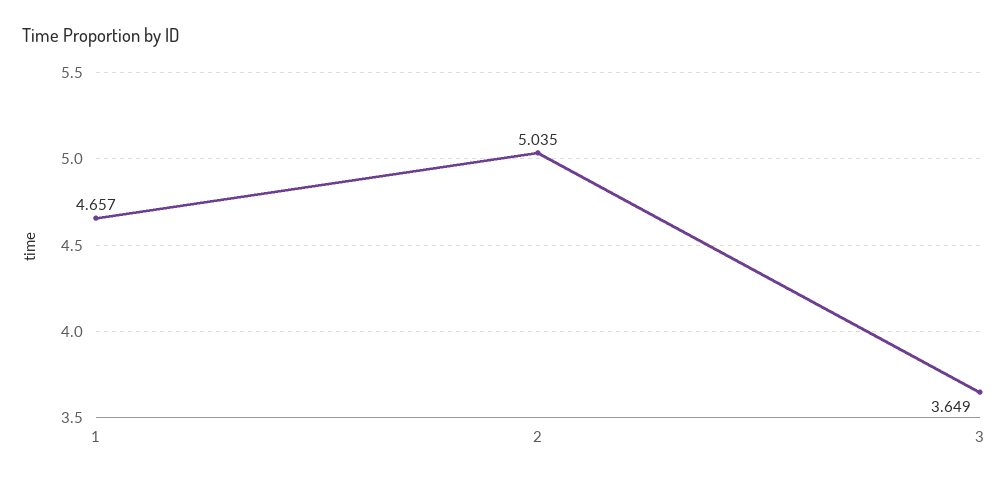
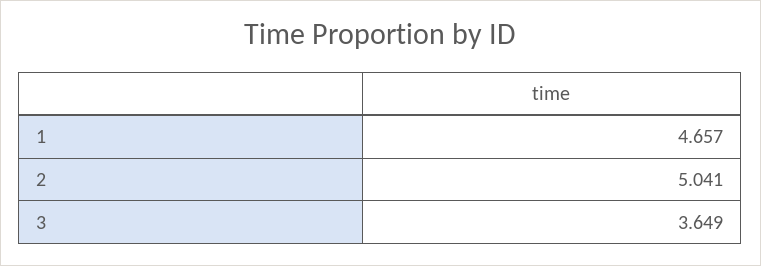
  {
    "1": 4.657,
-   "2": 5.035,
+   "2": 5.041,
    "3": 3.649
  }

